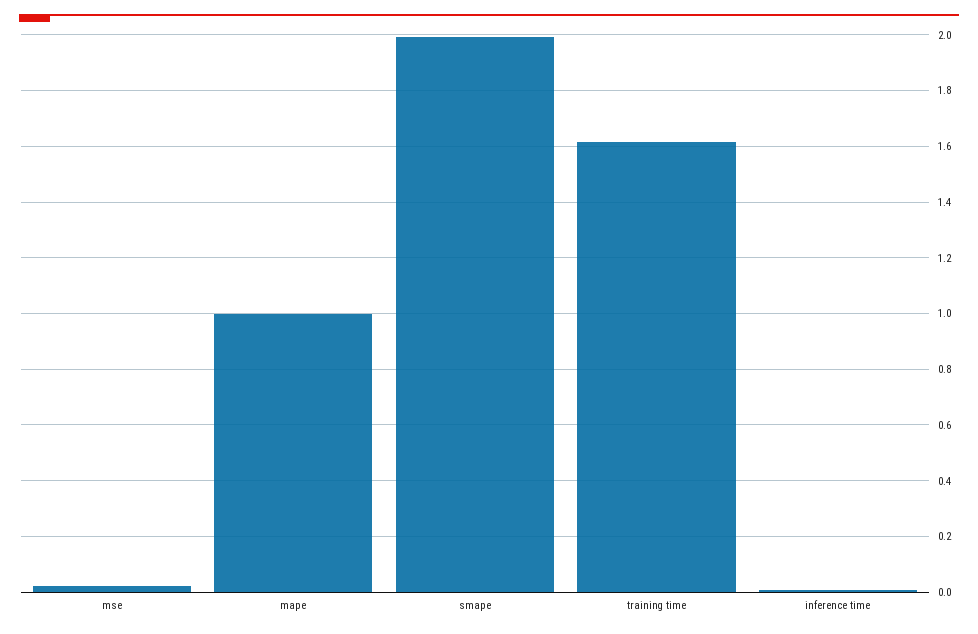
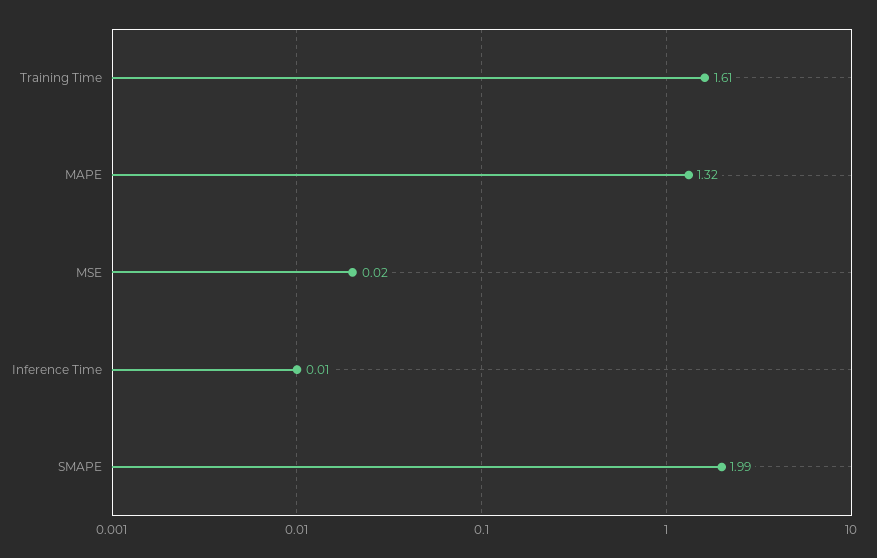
  {
    "mse": 0.02,
-   "mape": 1,
+   "mape": 1.32,
    "smape": 1.99,
    "training time": 1.61,
    "inference time": 0.01
  }

